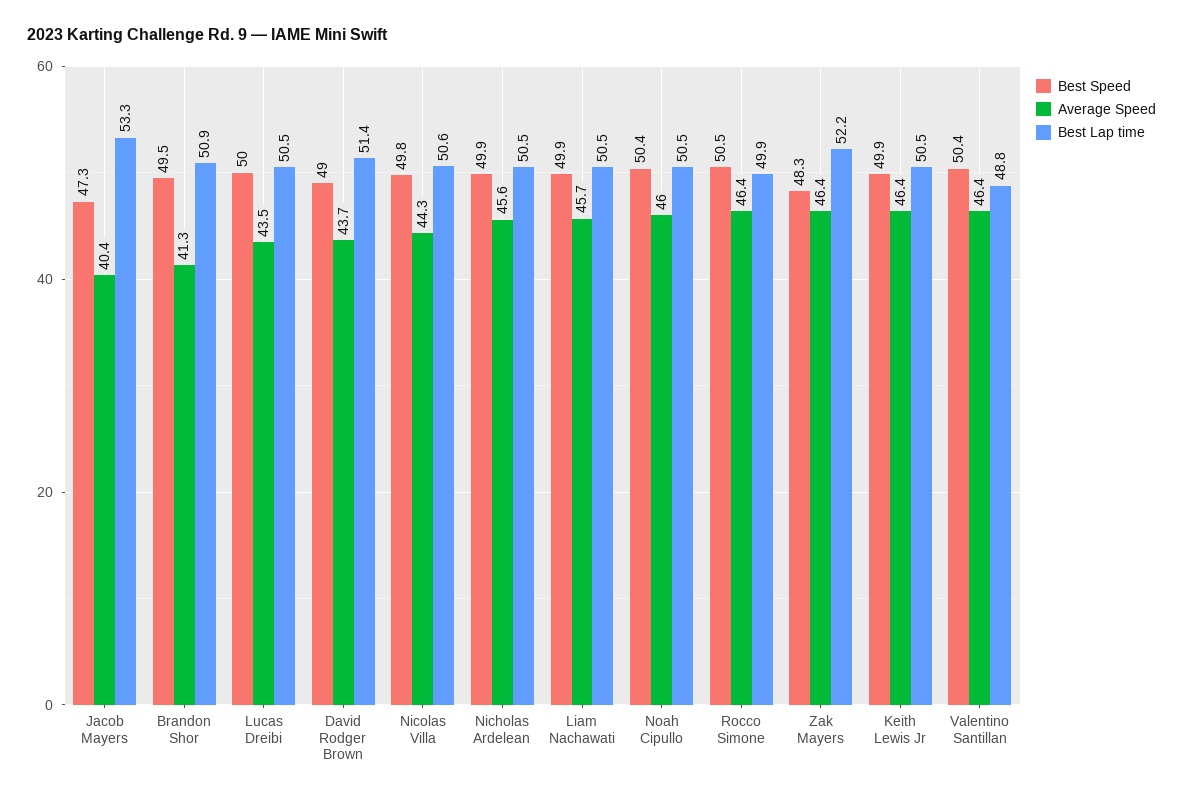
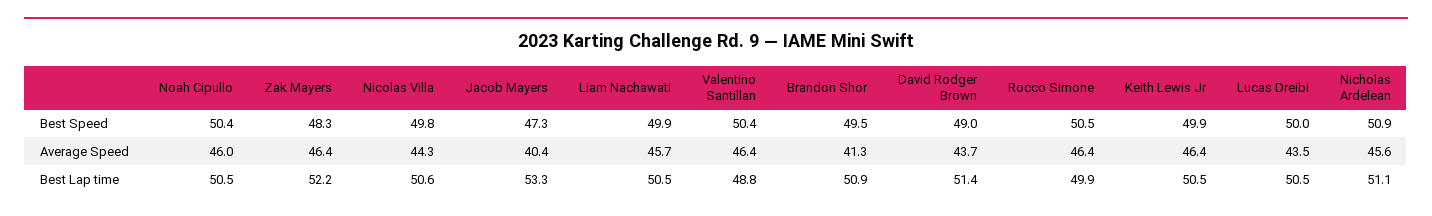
  {
    "Best Speed": {
      "Jacob Mayers": 47.3,
      "Brandon Shor": 49.5,
      "Lucas Dreibi": 50,
      "David Rodger Brown": 49,
      "Nicolas Villa": 49.8,
-     "Nicholas Ardelean": 49.9,
+     "Nicholas Ardelean": 50.9,
      "Liam Nachawati": 49.9,
      "Noah Cipullo": 50.4,
      "Rocco Simone": 50.5,
      "Zak Mayers": 48.3,
      "Keith Lewis Jr": 49.9,
      "Valentino Santillan": 50.4
    },
    "Average Speed": {
      "Jacob Mayers": 40.4,
      "Brandon Shor": 41.3,
      "Lucas Dreibi": 43.5,
      "David Rodger Brown": 43.7,
      "Nicolas Villa": 44.3,
      "Nicholas Ardelean": 45.6,
      "Liam Nachawati": 45.7,
      "Noah Cipullo": 46,
      "Rocco Simone": 46.4,
      "Zak Mayers": 46.4,
      "Keith Lewis Jr": 46.4,
      "Valentino Santillan": 46.4
    },
    "Best Lap time": {
      "Jacob Mayers": 53.3,
      "Brandon Shor": 50.9,
      "Lucas Dreibi": 50.5,
      "David Rodger Brown": 51.4,
      "Nicolas Villa": 50.6,
-     "Nicholas Ardelean": 50.5,
+     "Nicholas Ardelean": 51.1,
      "Liam Nachawati": 50.5,
      "Noah Cipullo": 50.5,
      "Rocco Simone": 49.9,
      "Zak Mayers": 52.2,
      "Keith Lewis Jr": 50.5,
      "Valentino Santillan": 48.8
    }
  }

